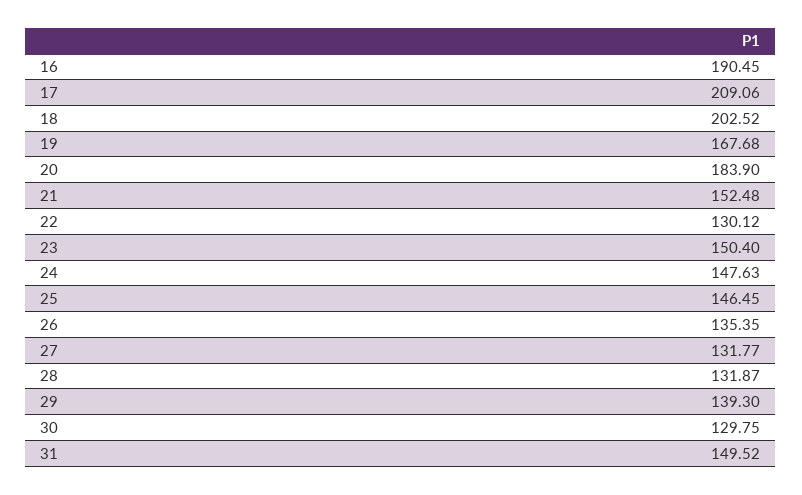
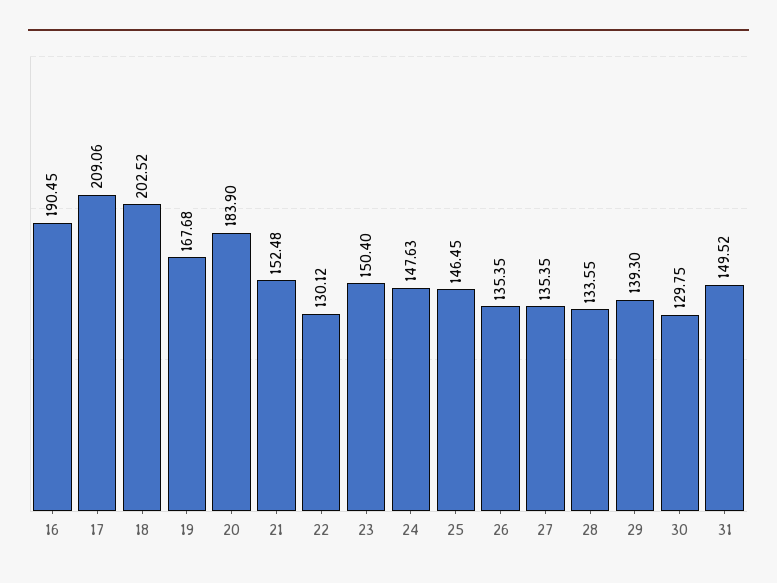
  {
    "16": 190.45,
    "17": 209.06,
    "18": 202.52,
    "19": 167.68,
    "20": 183.9,
    "21": 152.48,
    "22": 130.12,
    "23": 150.4,
    "24": 147.63,
    "25": 146.45,
    "26": 135.35,
-   "27": 131.77,
+   "27": 135.35,
-   "28": 131.87,
+   "28": 133.55,
    "29": 139.3,
    "30": 129.75,
    "31": 149.52
  }

